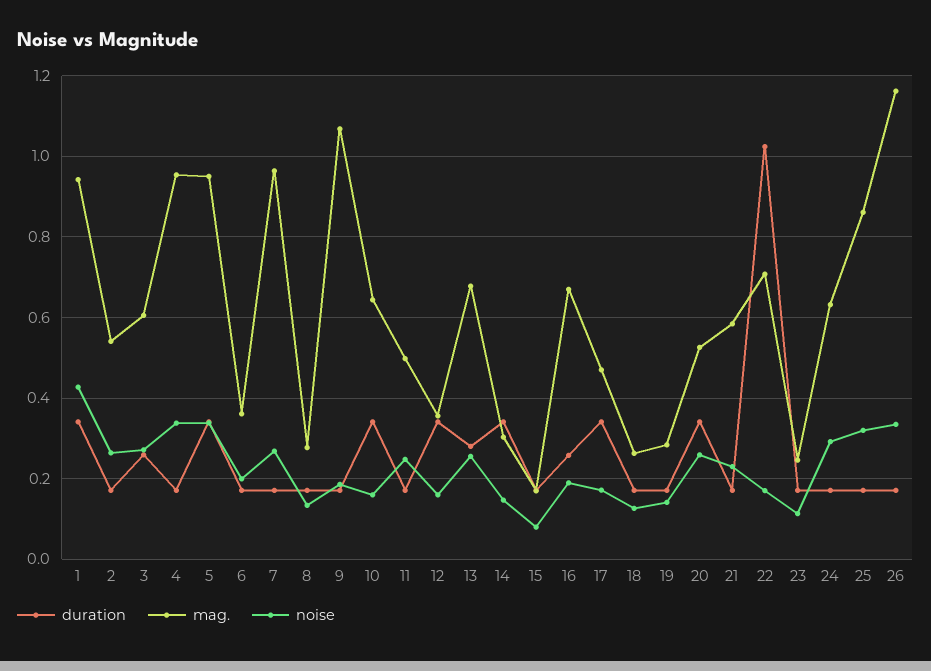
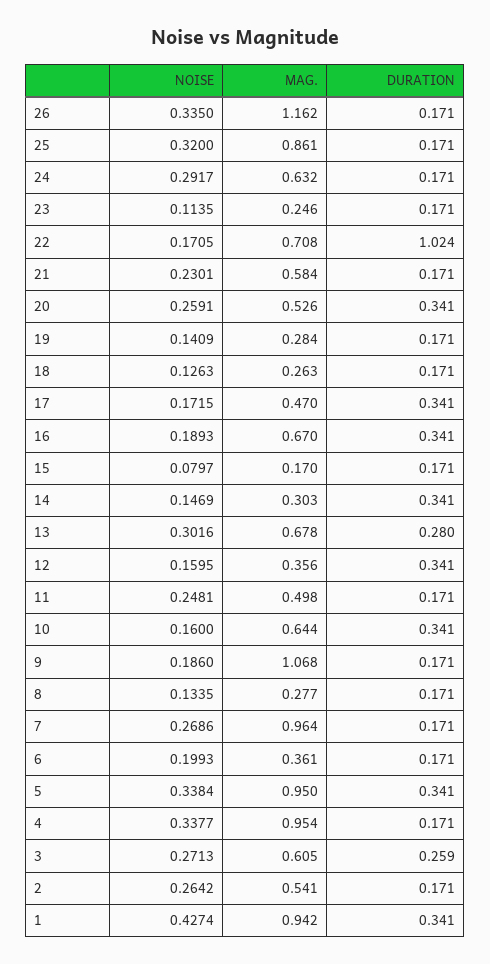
  {
    "duration": {
      "1": 0.341,
      "2": 0.171,
      "3": 0.259,
      "4": 0.171,
      "5": 0.341,
      "6": 0.171,
      "7": 0.171,
      "8": 0.171,
      "9": 0.171,
      "10": 0.341,
      "11": 0.171,
      "12": 0.341,
      "13": 0.28,
      "14": 0.341,
      "15": 0.171,
-     "16": 0.26,
+     "16": 0.341,
      "17": 0.341,
      "18": 0.171,
      "19": 0.171,
      "20": 0.341,
      "21": 0.171,
      "22": 1.024,
      "23": 0.171,
      "24": 0.171,
      "25": 0.171,
      "26": 0.171
    },
    "mag.": {
      "1": 0.942,
      "2": 0.541,
      "3": 0.605,
      "4": 0.954,
      "5": 0.95,
      "6": 0.361,
      "7": 0.964,
      "8": 0.277,
      "9": 1.068,
      "10": 0.644,
      "11": 0.498,
      "12": 0.356,
      "13": 0.678,
      "14": 0.303,
      "15": 0.17,
      "16": 0.67,
      "17": 0.47,
      "18": 0.263,
      "19": 0.284,
      "20": 0.526,
      "21": 0.584,
      "22": 0.708,
      "23": 0.246,
      "24": 0.632,
      "25": 0.861,
      "26": 1.162
    },
    "noise": {
      "1": 0.4274,
      "2": 0.2642,
      "3": 0.2713,
      "4": 0.3377,
      "5": 0.3384,
      "6": 0.1993,
      "7": 0.2686,
      "8": 0.1335,
      "9": 0.186,
      "10": 0.16,
      "11": 0.2481,
      "12": 0.1595,
-     "13": 0.26,
+     "13": 0.3016,
      "14": 0.1469,
      "15": 0.0797,
      "16": 0.1893,
      "17": 0.1715,
      "18": 0.1263,
      "19": 0.1409,
      "20": 0.2591,
      "21": 0.2301,
      "22": 0.1705,
      "23": 0.1135,
      "24": 0.2917,
      "25": 0.32,
      "26": 0.335
    }
  }

